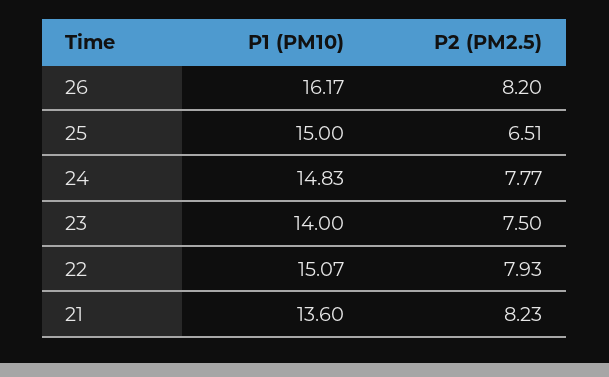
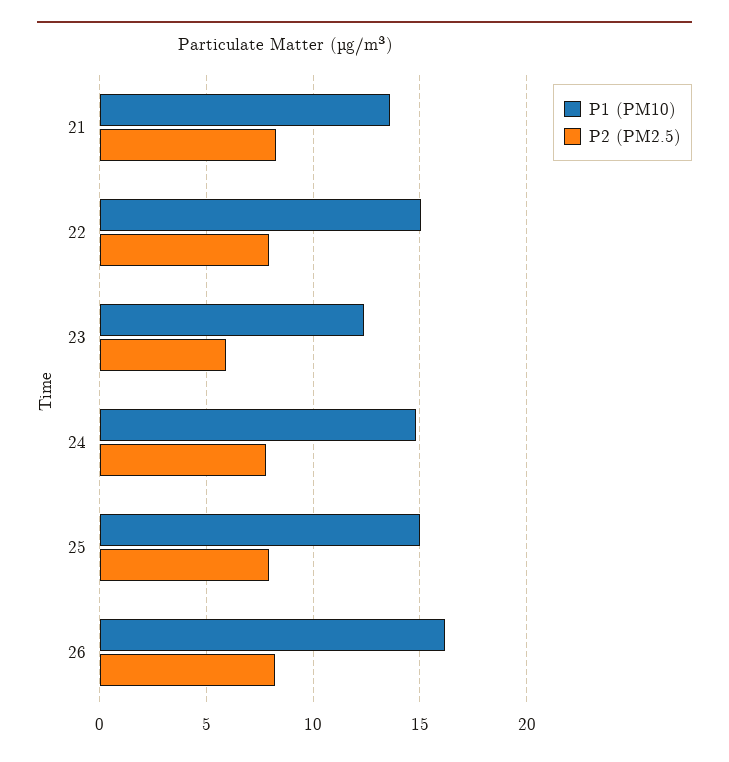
  {
    "P1 (PM10)": {
      "26": 16.17,
      "25": 15,
      "24": 14.83,
-     "23": 14,
+     "23": 12.5,
      "22": 15.07,
      "21": 13.6
    },
    "P2 (PM2.5)": {
      "26": 8.2,
-     "25": 6.51,
+     "25": 8,
      "24": 7.77,
-     "23": 7.5,
+     "23": 6,
      "22": 7.93,
      "21": 8.23
    }
  }

